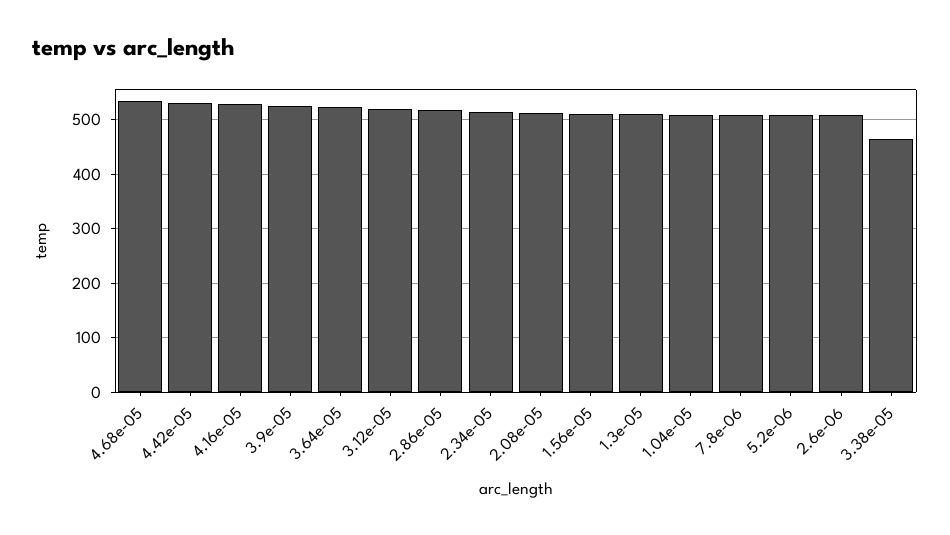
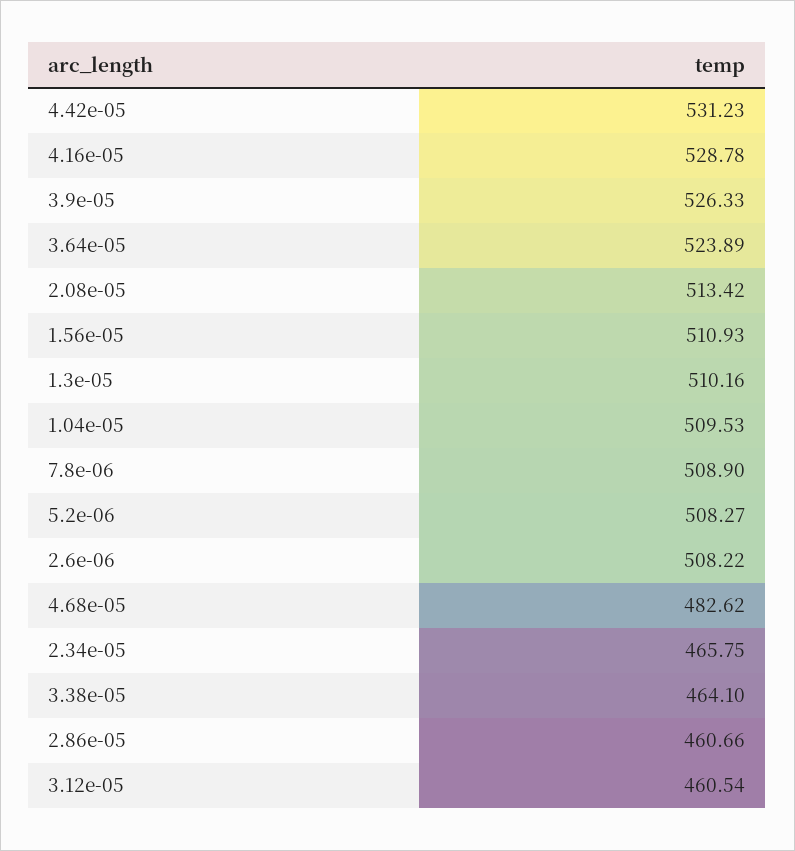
  {
-   "4.68e-05": 540,
+   "4.68e-05": 482.62,
    "4.42e-05": 531.23,
    "4.16e-05": 528.78,
    "3.9e-05": 526.33,
    "3.64e-05": 523.89,
-   "3.12e-05": 520,
+   "3.12e-05": 460.54,
-   "2.86e-05": 520,
+   "2.86e-05": 460.66,
-   "2.34e-05": 520,
+   "2.34e-05": 465.75,
    "2.08e-05": 513.42,
    "1.56e-05": 510.93,
    "1.3e-05": 510.16,
    "1.04e-05": 509.53,
    "7.8e-06": 508.9,
    "5.2e-06": 508.27,
    "2.6e-06": 508.22,
    "3.38e-05": 464.1
  }

